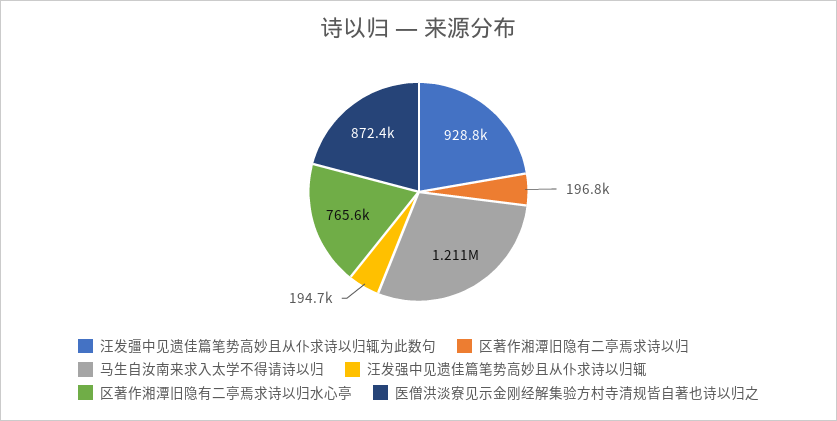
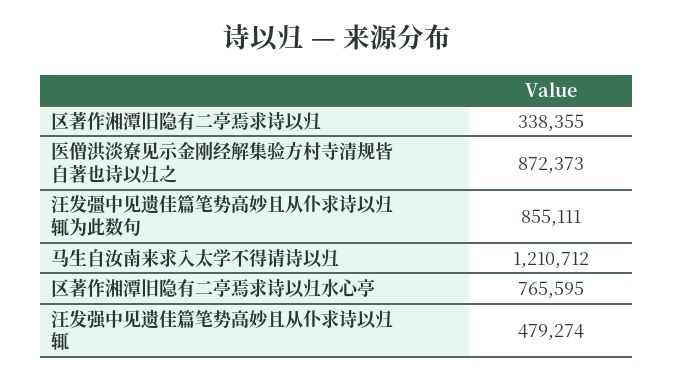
  {
-   "汪发彊中见遗佳篇笔势高妙且从仆求诗以归辄为此数句": 928800,
+   "汪发彊中见遗佳篇笔势高妙且从仆求诗以归辄为此数句": 855111,
-   "区著作湘潭旧隐有二亭焉求诗以归": 196800,
+   "区著作湘潭旧隐有二亭焉求诗以归": 338355,
    "马生自汝南来求入太学不得请诗以归": 1210712,
-   "汪发强中见遗佳篇笔势高妙且从仆求诗以归辄": 194700,
+   "汪发强中见遗佳篇笔势高妙且从仆求诗以归辄": 479274,
    "区著作湘潭旧隐有二亭焉求诗以归水心亭": 765595,
    "医僧洪淡寮见示金刚经解集验方村寺清规皆自著也诗以归之": 872373
  }

